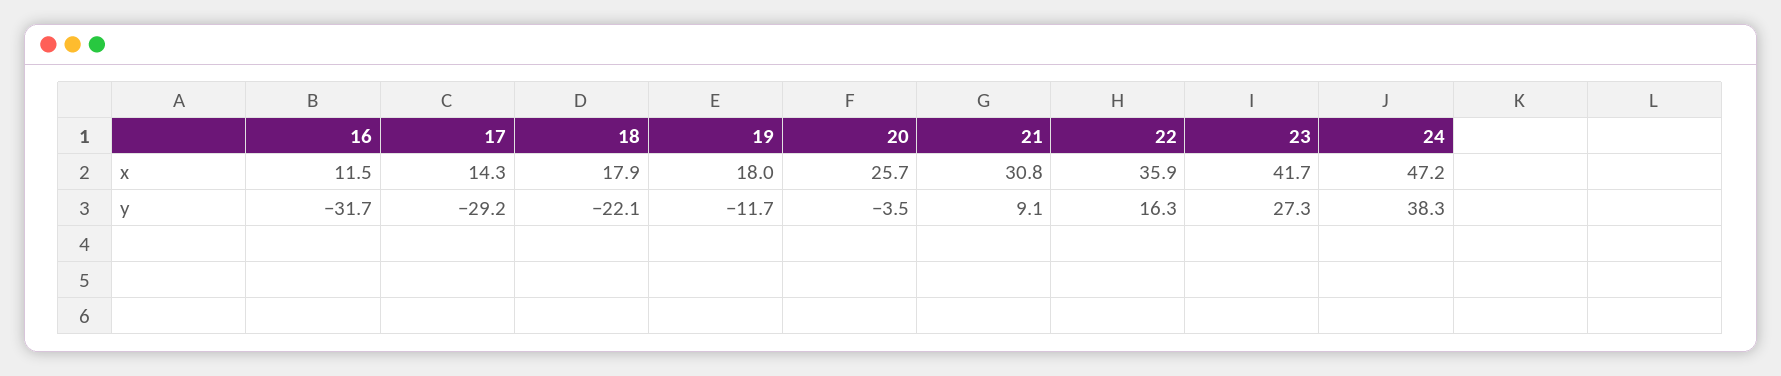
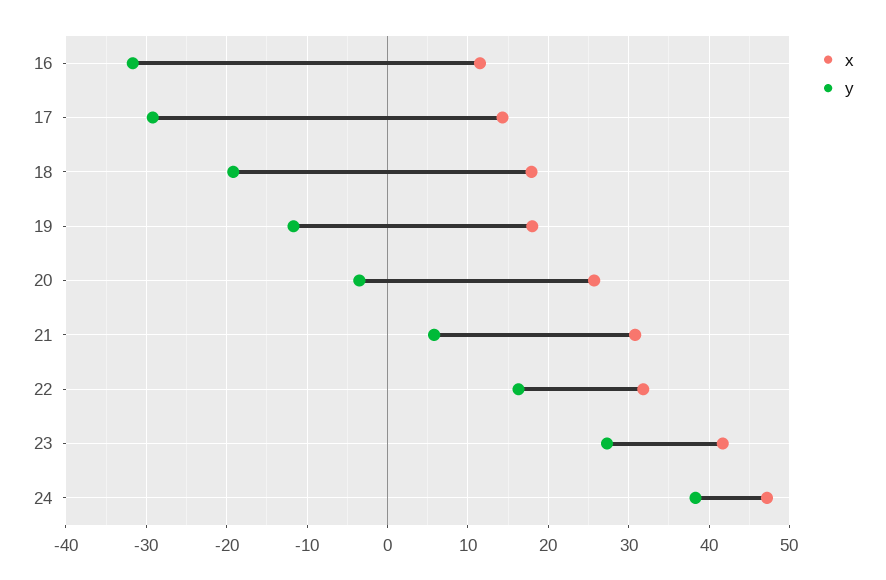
  {
    "x": {
      "16": 11.5,
      "17": 14.3,
      "18": 17.9,
      "19": 18,
      "20": 25.7,
      "21": 30.8,
-     "22": 35.9,
+     "22": 32,
      "23": 41.7,
      "24": 47.2
    },
    "y": {
      "16": -31.7,
      "17": -29.2,
-     "18": -22.1,
+     "18": -19,
      "19": -11.7,
      "20": -3.5,
-     "21": 9.1,
+     "21": 6,
      "22": 16.3,
      "23": 27.3,
      "24": 38.3
    }
  }

